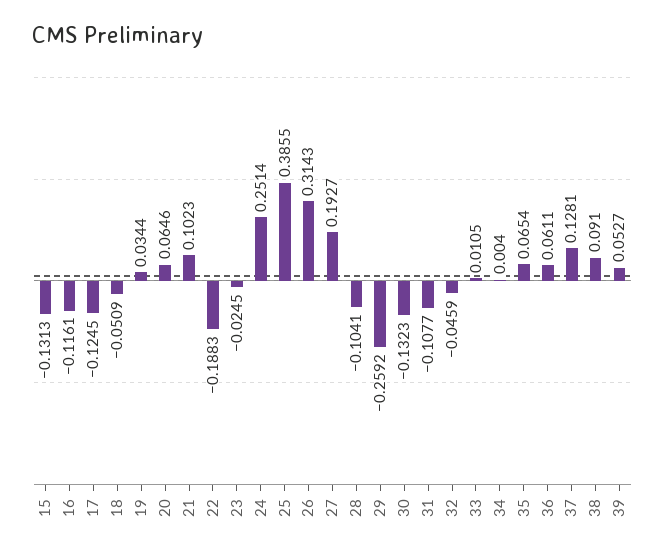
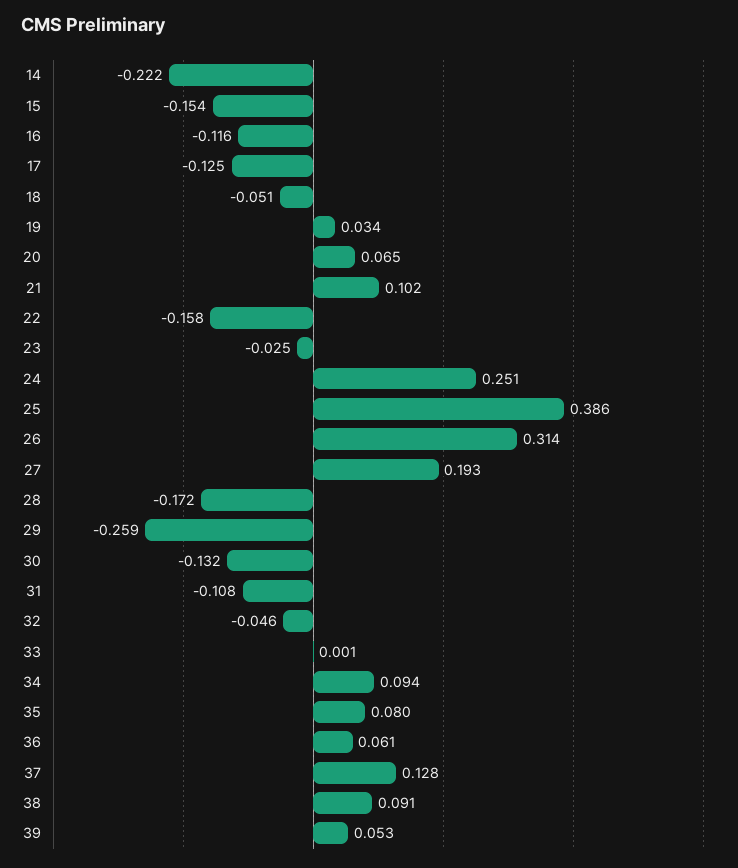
  {
-   "15": -0.1313,
+   "15": -0.154,
    "16": -0.1161,
    "17": -0.1245,
    "18": -0.0509,
    "19": 0.0344,
    "20": 0.0646,
    "21": 0.1023,
-   "22": -0.1883,
+   "22": -0.158,
    "23": -0.0245,
    "24": 0.2514,
    "25": 0.3855,
    "26": 0.3143,
    "27": 0.1927,
-   "28": -0.1041,
+   "28": -0.172,
    "29": -0.2592,
    "30": -0.1323,
    "31": -0.1077,
    "32": -0.0459,
-   "33": 0.0105,
+   "33": 0.001,
-   "34": 0.004,
+   "34": 0.094,
-   "35": 0.0654,
+   "35": 0.08,
    "36": 0.0611,
    "37": 0.1281,
    "38": 0.091,
-   "39": 0.0527
+   "39": 0.0527,
+   "14": -0.222
  }

